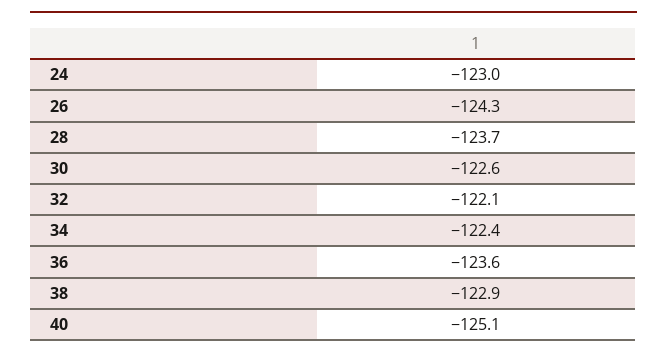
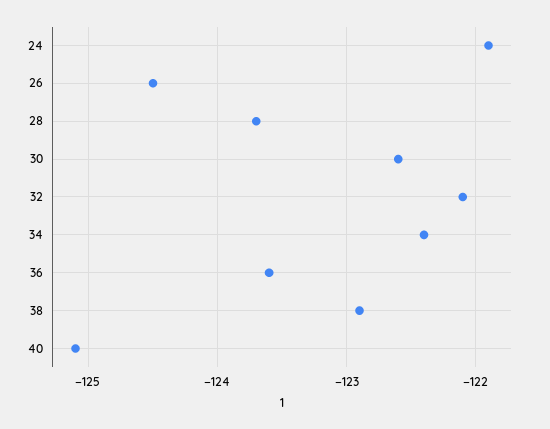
  {
-   "24": -123,
+   "24": -121.9,
-   "26": -124.3,
+   "26": -124.5,
    "28": -123.7,
    "30": -122.6,
    "32": -122.1,
    "34": -122.4,
    "36": -123.6,
    "38": -122.9,
    "40": -125.1
  }

